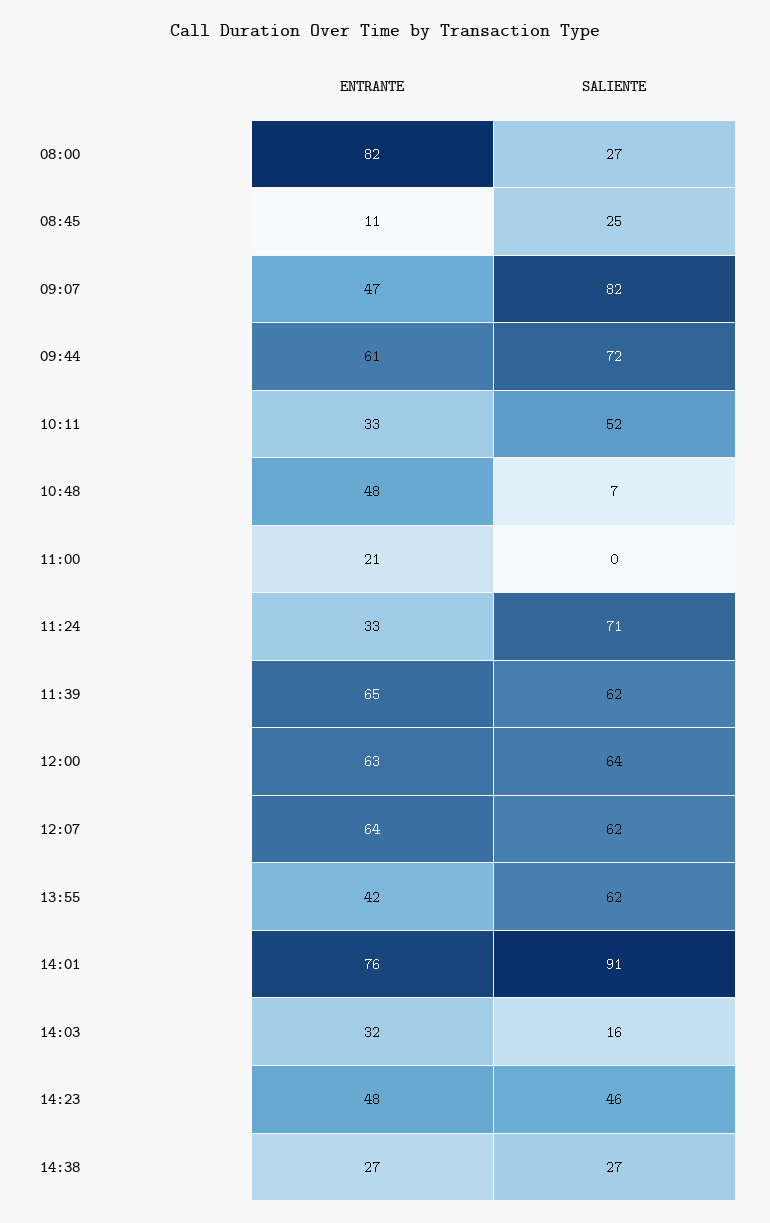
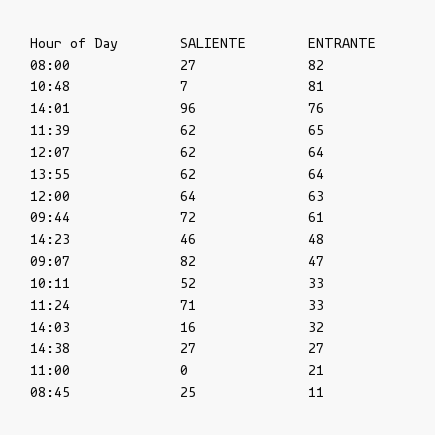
  {
    "ENTRANTE": {
      "08:00": 82,
      "08:45": 11,
      "09:07": 47,
      "09:44": 61,
      "10:11": 33,
-     "10:48": 48,
+     "10:48": 81,
      "11:00": 21,
      "11:24": 33,
      "11:39": 65,
      "12:00": 63,
      "12:07": 64,
-     "13:55": 42,
+     "13:55": 64,
      "14:01": 76,
      "14:03": 32,
      "14:23": 48,
      "14:38": 27
    },
    "SALIENTE": {
      "08:00": 27,
      "08:45": 25,
      "09:07": 82,
      "09:44": 72,
      "10:11": 52,
      "10:48": 7,
      "11:00": 0,
      "11:24": 71,
      "11:39": 62,
      "12:00": 64,
      "12:07": 62,
      "13:55": 62,
-     "14:01": 91,
+     "14:01": 96,
      "14:03": 16,
      "14:23": 46,
      "14:38": 27
    }
  }

